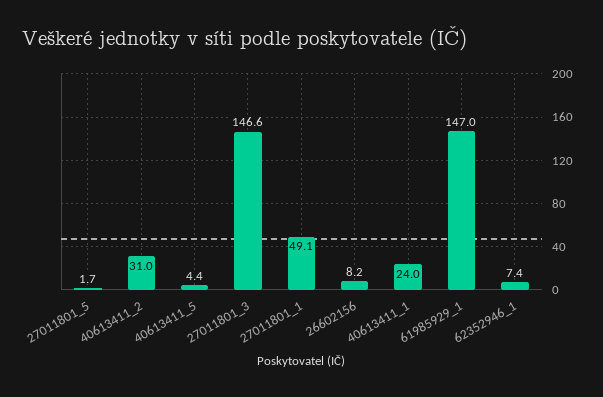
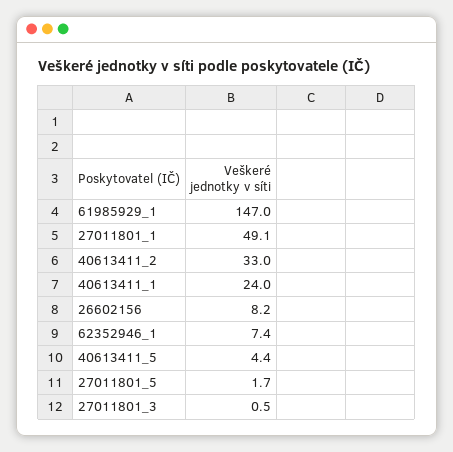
  {
    "27011801_5": 1.7,
-   "40613411_2": 31,
+   "40613411_2": 33,
    "40613411_5": 4.4,
-   "27011801_3": 146.6,
+   "27011801_3": 0.5,
    "27011801_1": 49.1,
    "26602156": 8.2,
    "40613411_1": 24,
    "61985929_1": 147,
    "62352946_1": 7.4
  }

